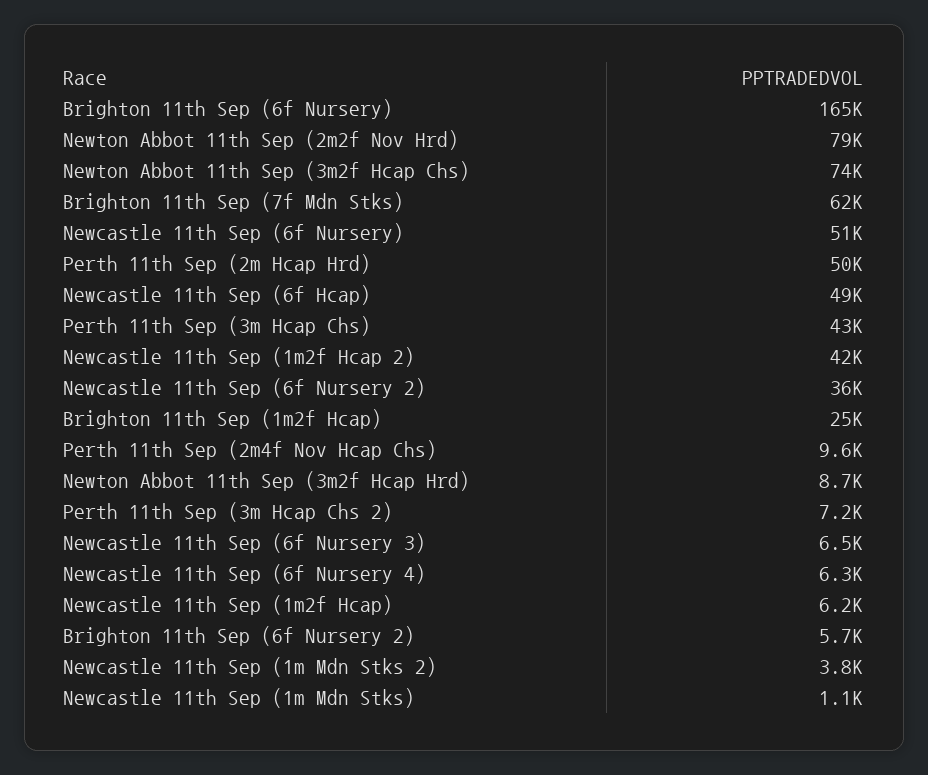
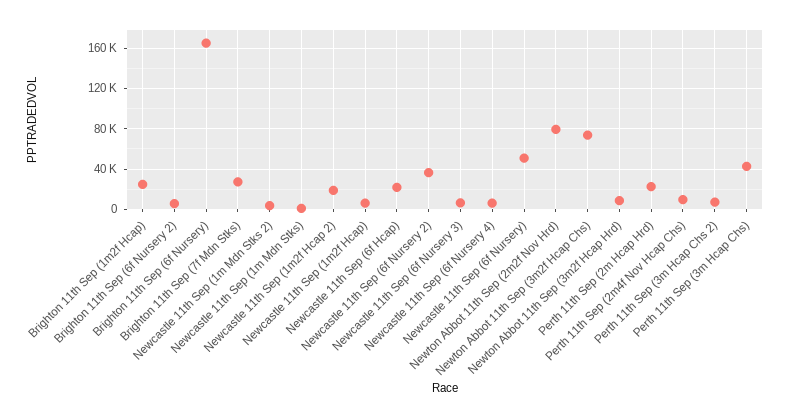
  {
    "Brighton 11th Sep (6f Nursery)": 165000,
    "Newton Abbot 11th Sep (2m2f Nov Hrd)": 79000,
    "Newton Abbot 11th Sep (3m2f Hcap Chs)": 74000,
-   "Brighton 11th Sep (7f Mdn Stks)": 62000,
+   "Brighton 11th Sep (7f Mdn Stks)": 30000,
    "Newcastle 11th Sep (6f Nursery)": 51000,
-   "Perth 11th Sep (2m Hcap Hrd)": 50000,
+   "Perth 11th Sep (2m Hcap Hrd)": 20000,
-   "Newcastle 11th Sep (6f Hcap)": 49000,
+   "Newcastle 11th Sep (6f Hcap)": 20000,
    "Perth 11th Sep (3m Hcap Chs)": 43000,
-   "Newcastle 11th Sep (1m2f Hcap 2)": 42000,
+   "Newcastle 11th Sep (1m2f Hcap 2)": 20000,
    "Newcastle 11th Sep (6f Nursery 2)": 36000,
    "Brighton 11th Sep (1m2f Hcap)": 25000,
    "Perth 11th Sep (2m4f Nov Hcap Chs)": 9600,
    "Newton Abbot 11th Sep (3m2f Hcap Hrd)": 8700,
    "Perth 11th Sep (3m Hcap Chs 2)": 7200,
    "Newcastle 11th Sep (6f Nursery 3)": 6500,
    "Newcastle 11th Sep (6f Nursery 4)": 6300,
    "Newcastle 11th Sep (1m2f Hcap)": 6200,
    "Brighton 11th Sep (6f Nursery 2)": 5700,
    "Newcastle 11th Sep (1m Mdn Stks 2)": 3800,
    "Newcastle 11th Sep (1m Mdn Stks)": 1100
  }

